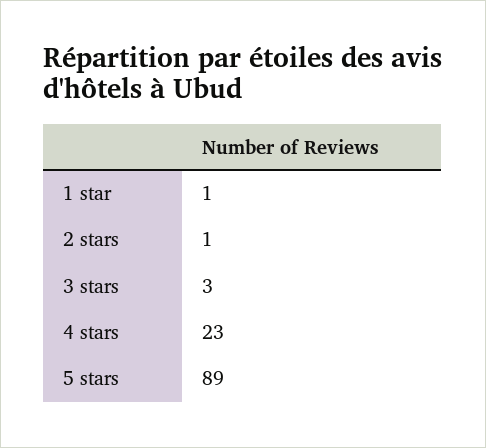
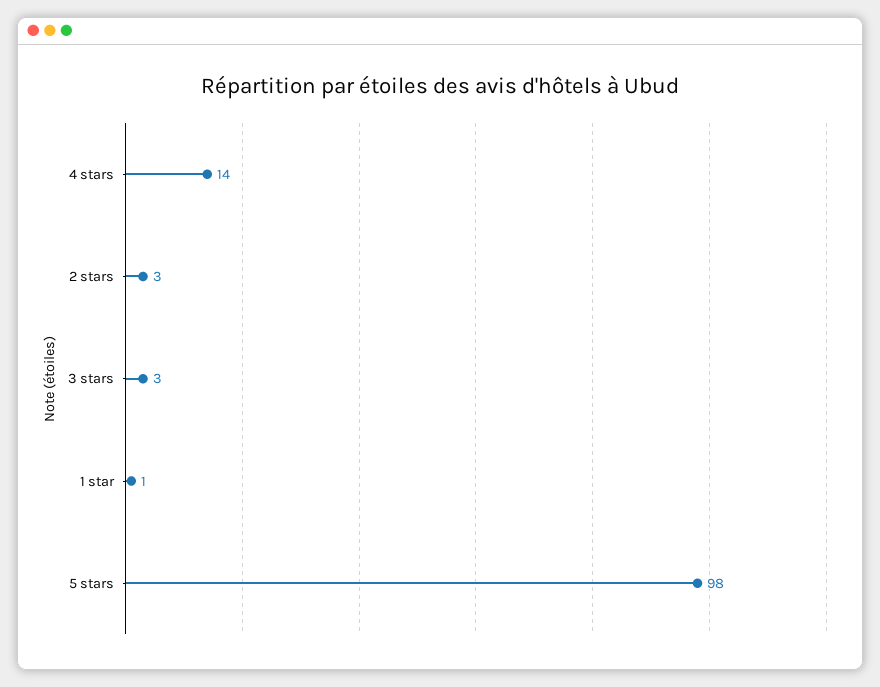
  {
    "1 star": 1,
-   "2 stars": 1,
+   "2 stars": 3,
    "3 stars": 3,
-   "4 stars": 23,
+   "4 stars": 14,
-   "5 stars": 89
+   "5 stars": 98
  }

